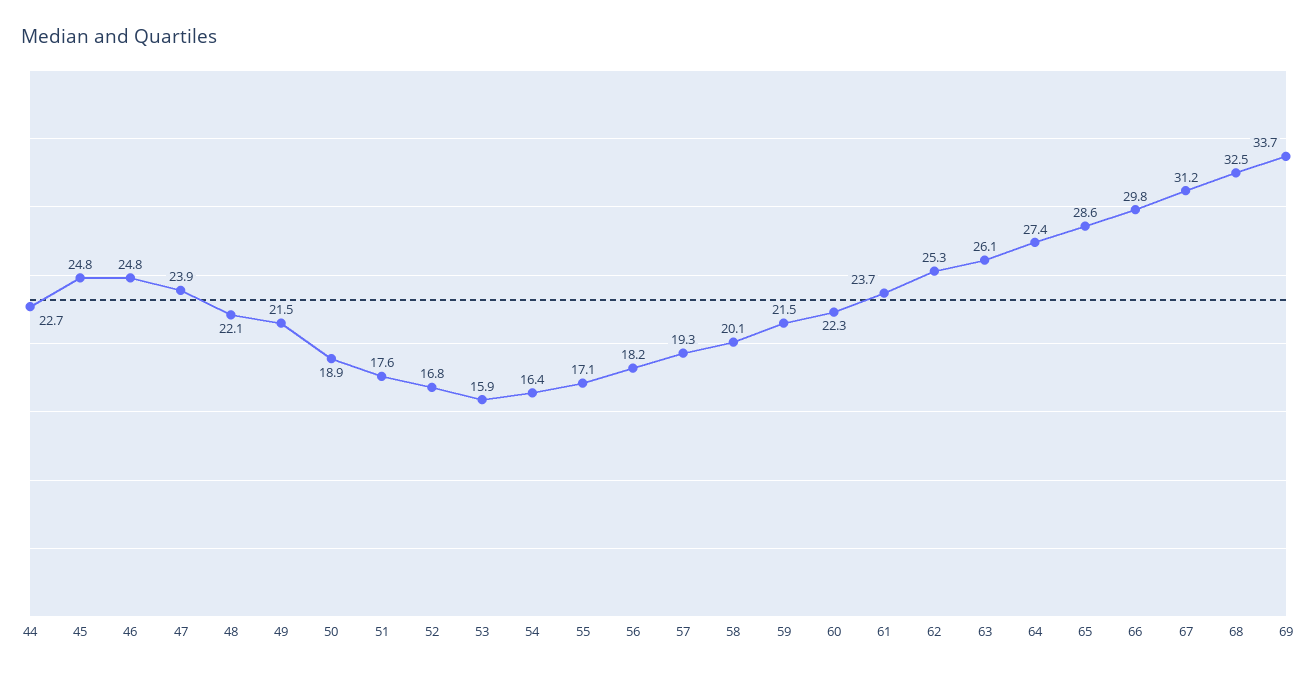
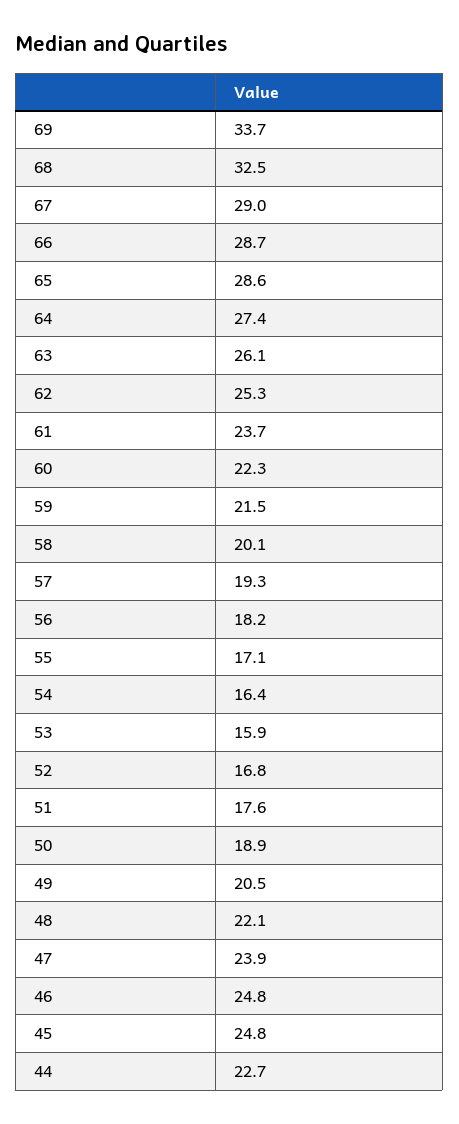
  {
    "44": 22.7,
    "45": 24.8,
    "46": 24.8,
    "47": 23.9,
    "48": 22.1,
-   "49": 21.5,
+   "49": 20.5,
    "50": 18.9,
    "51": 17.6,
    "52": 16.8,
    "53": 15.9,
    "54": 16.4,
    "55": 17.1,
    "56": 18.2,
    "57": 19.3,
    "58": 20.1,
    "59": 21.5,
    "60": 22.3,
    "61": 23.7,
    "62": 25.3,
    "63": 26.1,
    "64": 27.4,
    "65": 28.6,
-   "66": 29.8,
+   "66": 28.7,
-   "67": 31.2,
+   "67": 29,
    "68": 32.5,
    "69": 33.7
  }

